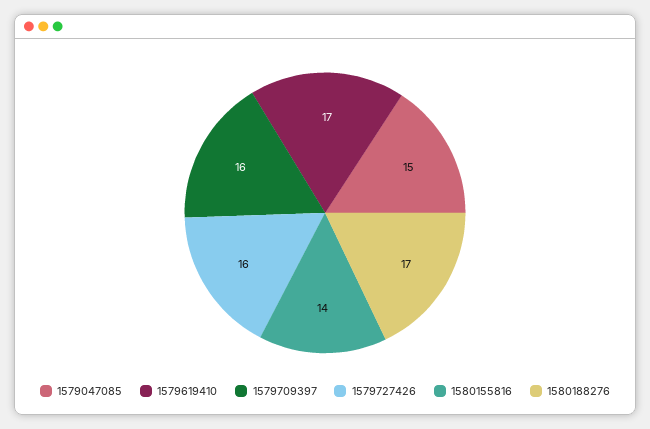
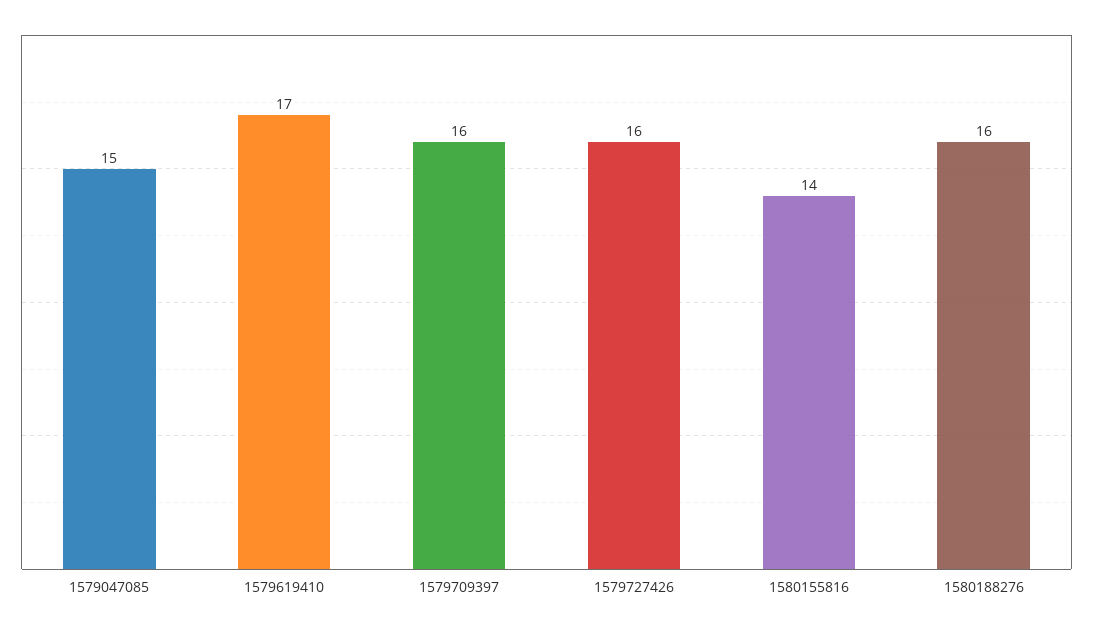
  {
    "1579047085": 15,
    "1579619410": 17,
    "1579709397": 16,
    "1579727426": 16,
    "1580155816": 14,
-   "1580188276": 17
+   "1580188276": 16
  }

